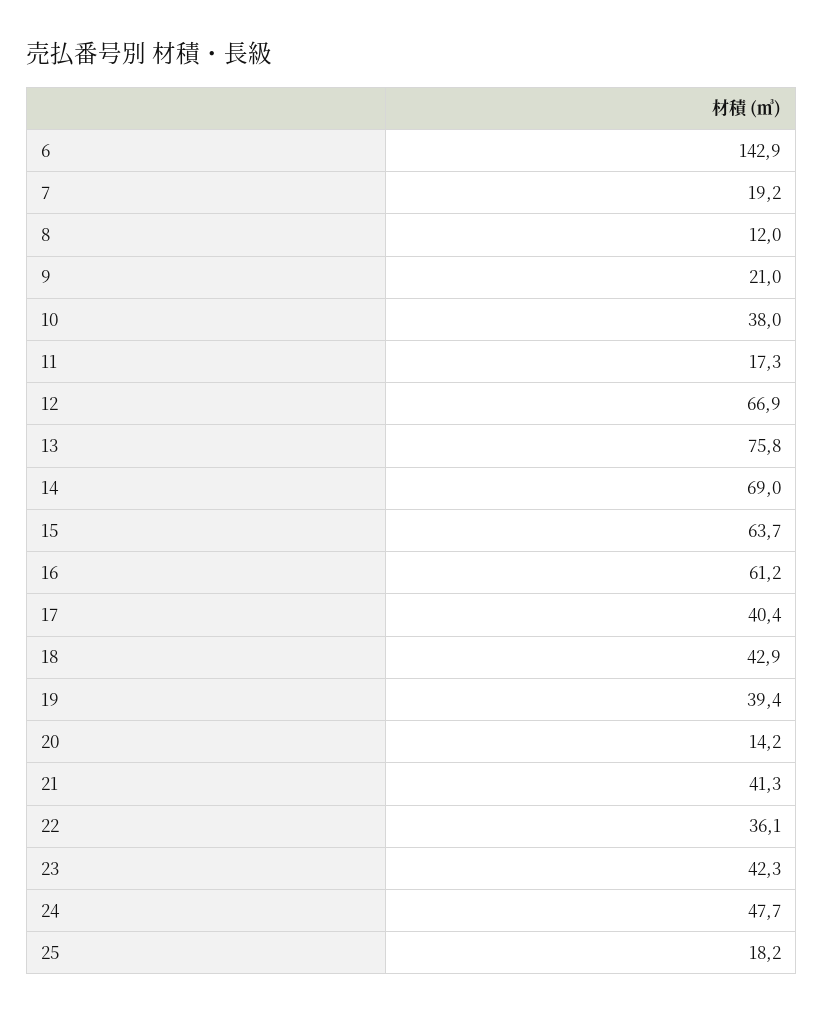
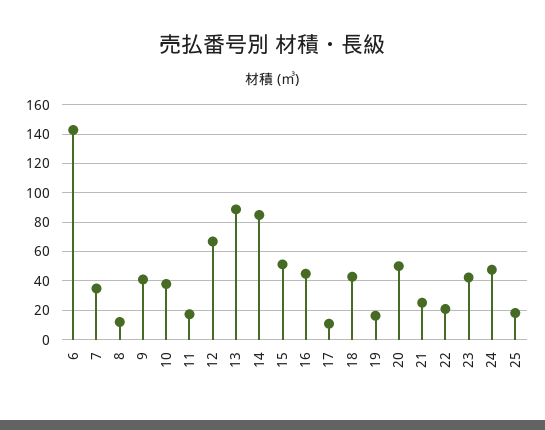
  {
    "6": 142.9,
-   "7": 19.2,
+   "7": 35,
    "8": 12,
-   "9": 21,
+   "9": 40,
    "10": 38,
    "11": 17.3,
    "12": 66.9,
-   "13": 75.8,
+   "13": 90,
-   "14": 69,
+   "14": 85,
-   "15": 63.7,
+   "15": 50,
-   "16": 61.2,
+   "16": 45,
-   "17": 40.4,
+   "17": 10,
    "18": 42.9,
-   "19": 39.4,
+   "19": 15,
-   "20": 14.2,
+   "20": 50,
-   "21": 41.3,
+   "21": 25,
-   "22": 36.1,
+   "22": 20,
    "23": 42.3,
    "24": 47.7,
    "25": 18.2
  }

